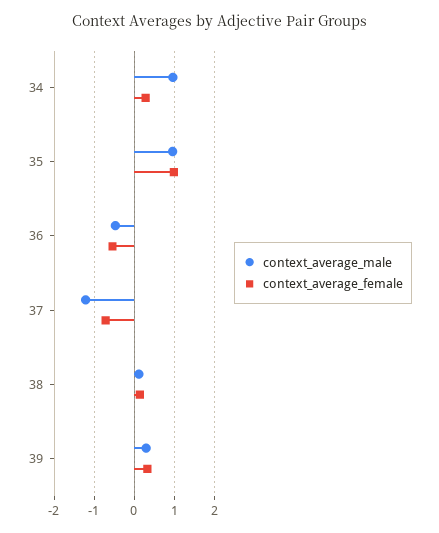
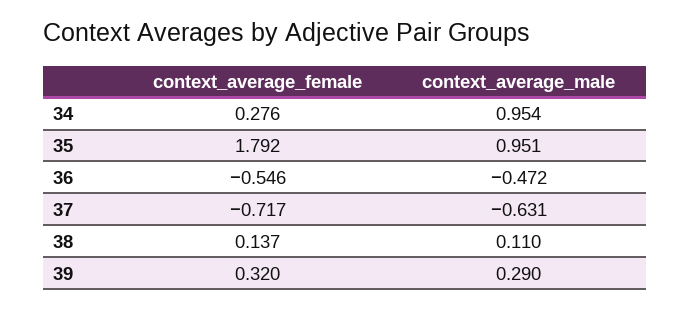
  {
    "context_average_male": {
      "34": 0.954,
      "35": 0.951,
      "36": -0.472,
-     "37": -1.2,
+     "37": -0.631,
      "38": 0.11,
      "39": 0.29
    },
    "context_average_female": {
      "34": 0.276,
-     "35": 1,
+     "35": 1.792,
      "36": -0.546,
      "37": -0.717,
      "38": 0.137,
      "39": 0.32
    }
  }

